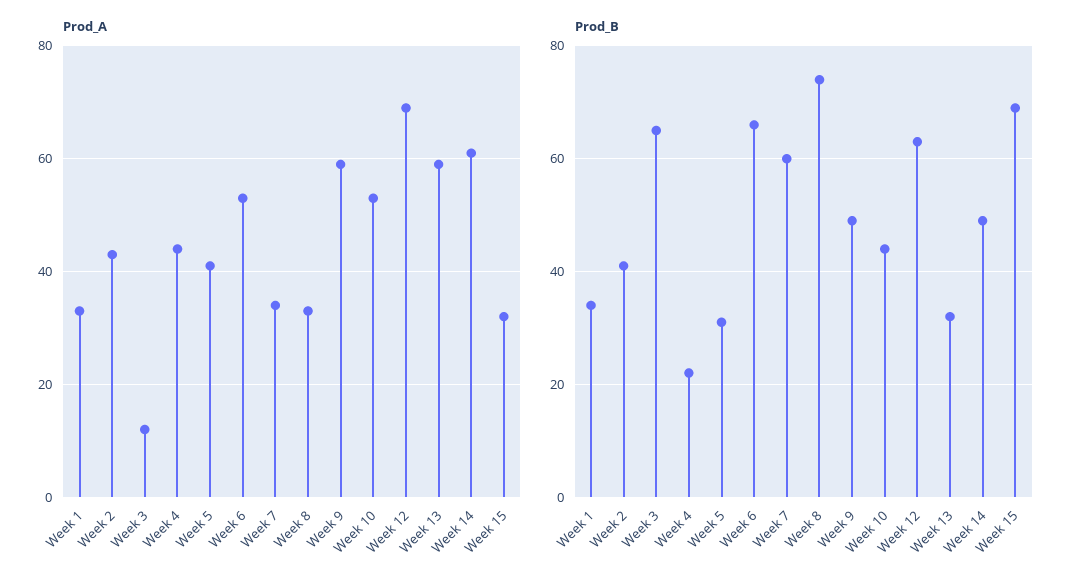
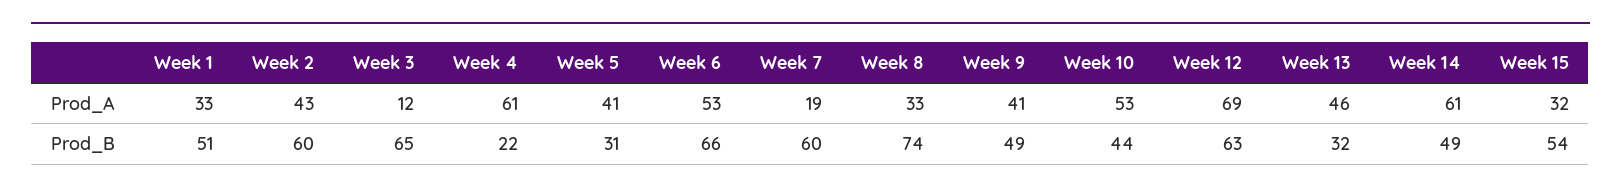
  {
    "Prod_A": {
      "Week 1": 33,
      "Week 2": 43,
      "Week 3": 12,
-     "Week 4": 45,
+     "Week 4": 61,
      "Week 5": 41,
      "Week 6": 53,
-     "Week 7": 35,
+     "Week 7": 19,
      "Week 8": 33,
-     "Week 9": 60,
+     "Week 9": 41,
      "Week 10": 53,
      "Week 12": 69,
-     "Week 13": 60,
+     "Week 13": 46,
      "Week 14": 61,
      "Week 15": 32
    },
    "Prod_B": {
-     "Week 1": 35,
+     "Week 1": 51,
-     "Week 2": 40,
+     "Week 2": 60,
      "Week 3": 65,
      "Week 4": 22,
      "Week 5": 31,
      "Week 6": 66,
      "Week 7": 60,
      "Week 8": 74,
      "Week 9": 49,
      "Week 10": 44,
      "Week 12": 63,
      "Week 13": 32,
      "Week 14": 49,
-     "Week 15": 70
+     "Week 15": 54
    }
  }

